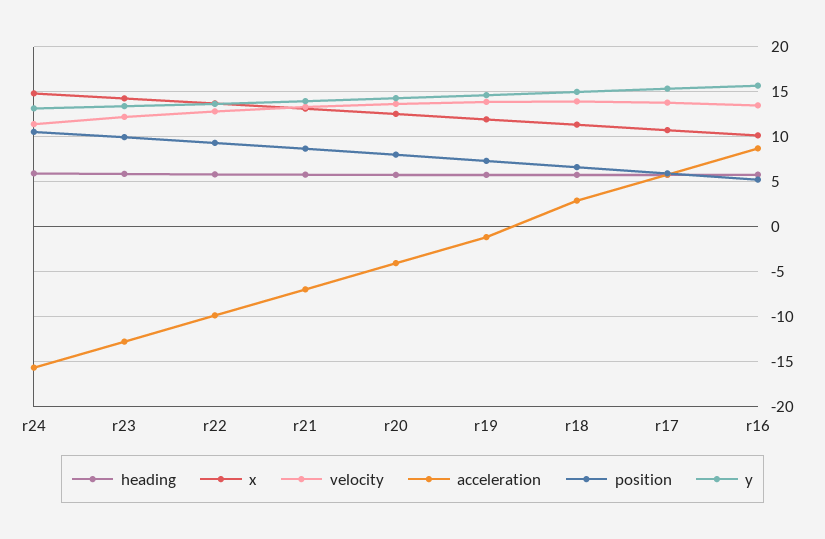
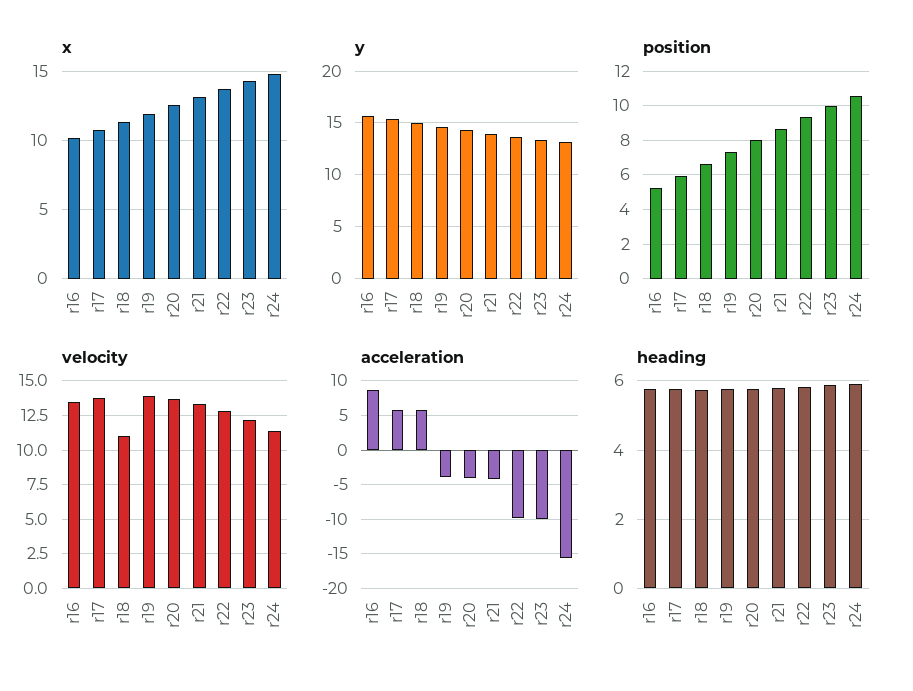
  {
    "heading": {
      "r24": 6,
      "r23": 5.8,
      "r22": 5.8,
      "r21": 5.8,
      "r20": 5.8,
      "r19": 5.8,
      "r18": 5.8,
      "r17": 5.8,
      "r16": 5.8
    },
    "x": {
      "r24": 15,
      "r23": 14.5,
      "r22": 13.5,
      "r21": 13,
      "r20": 12.5,
      "r19": 12,
      "r18": 11.5,
      "r17": 10.5,
      "r16": 10
    },
    "velocity": {
      "r24": 11.5,
      "r23": 12,
      "r22": 13,
      "r21": 13.5,
      "r20": 13.5,
      "r19": 14,
-     "r18": 14,
+     "r18": 11,
      "r17": 14,
      "r16": 13.5
    },
    "acceleration": {
      "r24": -16,
-     "r23": -13,
+     "r23": -10,
      "r22": -10,
-     "r21": -7,
+     "r21": -4,
      "r20": -4,
-     "r19": -1,
+     "r19": -4,
-     "r18": 3,
+     "r18": 6,
      "r17": 6,
      "r16": 9
    },
    "position": {
      "r24": 10.5,
      "r23": 10,
      "r22": 9.5,
      "r21": 8.5,
      "r20": 8,
      "r19": 7.5,
      "r18": 6.5,
      "r17": 6,
      "r16": 5
    },
    "y": {
      "r24": 13,
      "r23": 13,
      "r22": 14,
      "r21": 14,
      "r20": 14,
      "r19": 15,
      "r18": 15,
      "r17": 15,
      "r16": 16
    }
  }

